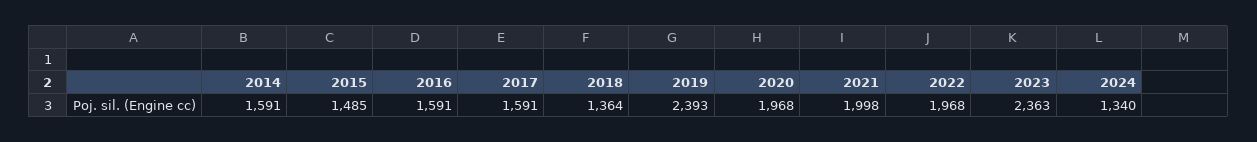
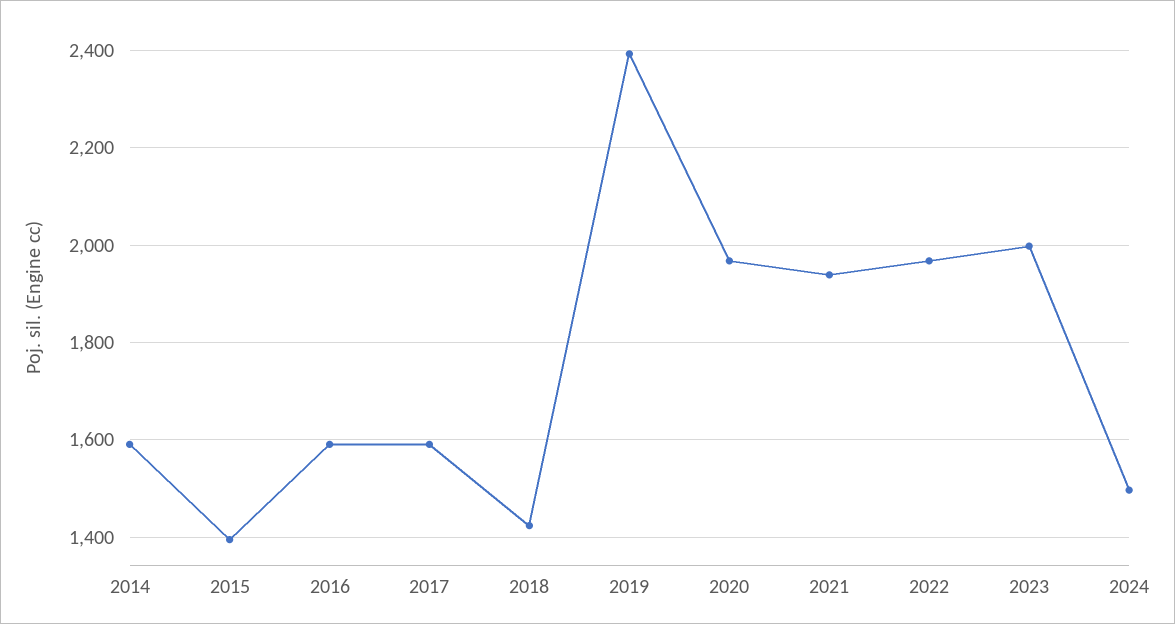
  {
    "2014": 1591,
-   "2015": 1485,
+   "2015": 1400,
    "2016": 1591,
    "2017": 1591,
-   "2018": 1364,
+   "2018": 1420,
    "2019": 2393,
    "2020": 1968,
-   "2021": 1998,
+   "2021": 1940,
    "2022": 1968,
-   "2023": 2363,
+   "2023": 2000,
-   "2024": 1340
+   "2024": 1500
  }

